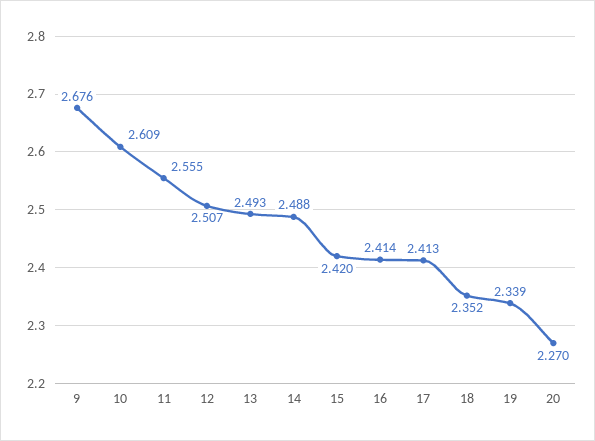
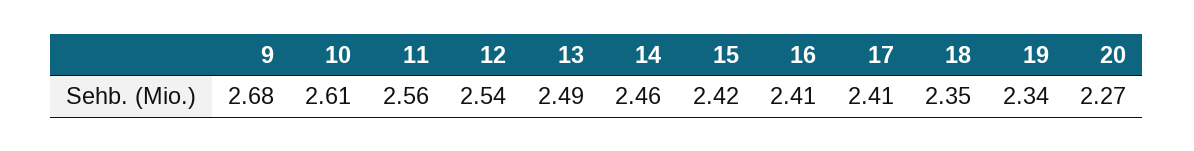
  {
    "9": 2.676,
    "10": 2.609,
    "11": 2.555,
-   "12": 2.507,
+   "12": 2.54,
    "13": 2.493,
-   "14": 2.488,
+   "14": 2.46,
    "15": 2.42,
    "16": 2.414,
    "17": 2.413,
    "18": 2.352,
    "19": 2.339,
    "20": 2.27
  }

